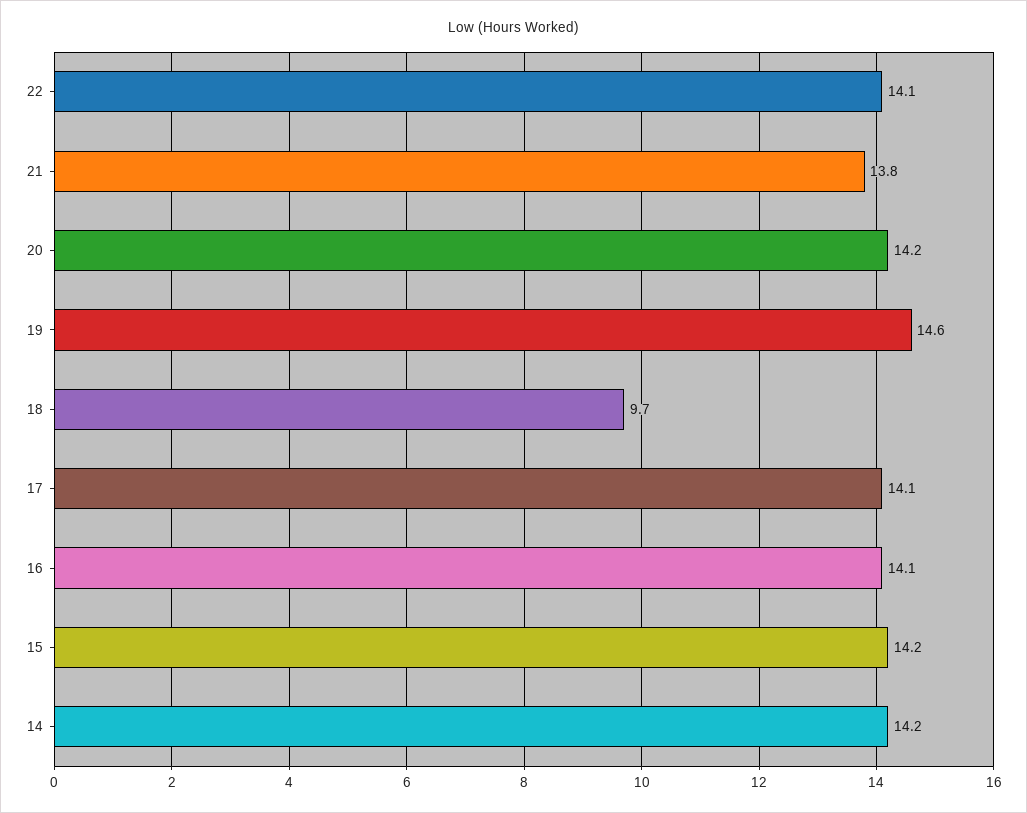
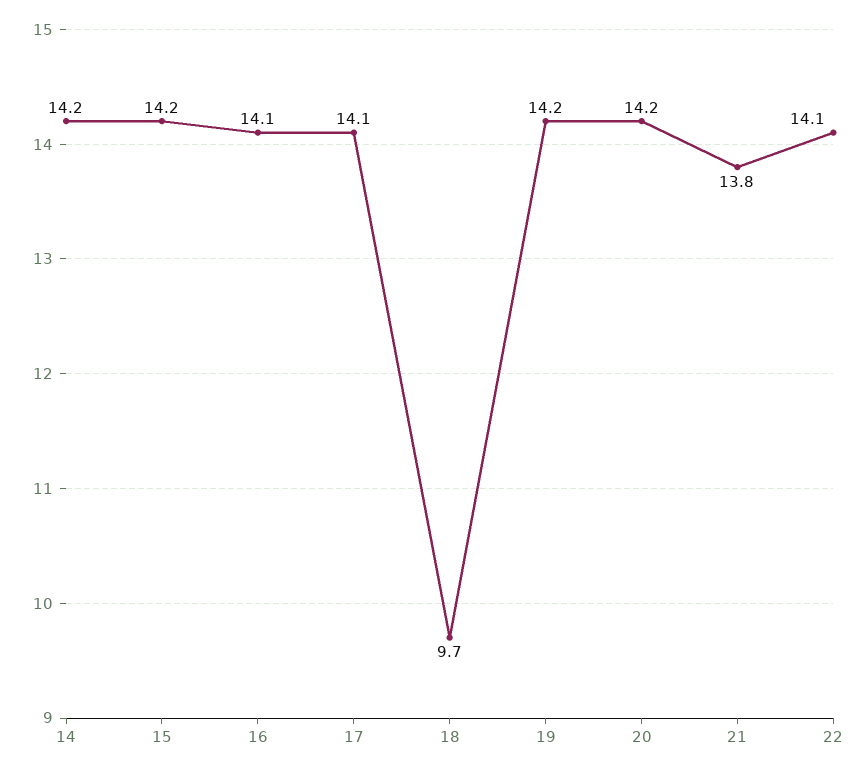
  {
    "22": 14.1,
    "21": 13.8,
    "20": 14.2,
-   "19": 14.6,
+   "19": 14.2,
    "18": 9.7,
    "17": 14.1,
    "16": 14.1,
    "15": 14.2,
    "14": 14.2
  }

